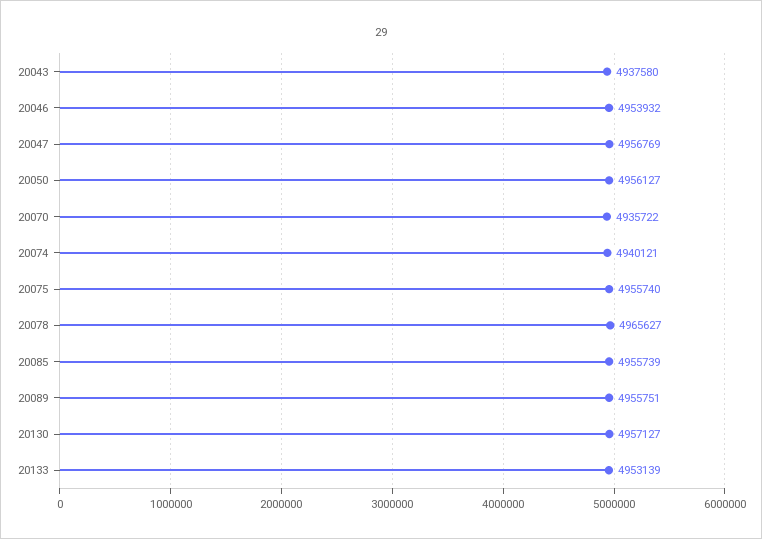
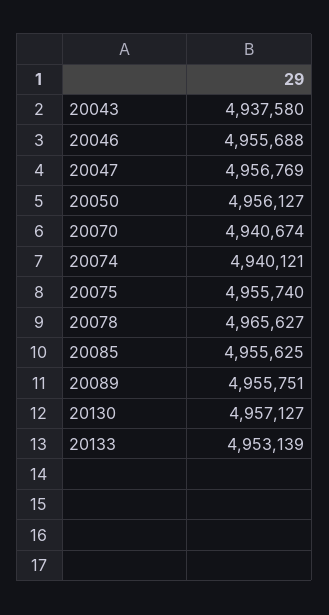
  {
    "20043": 4937580,
-   "20046": 4953932,
+   "20046": 4955688,
    "20047": 4956769,
    "20050": 4956127,
-   "20070": 4935722,
+   "20070": 4940674,
    "20074": 4940121,
    "20075": 4955740,
    "20078": 4965627,
-   "20085": 4955739,
+   "20085": 4955625,
    "20089": 4955751,
    "20130": 4957127,
    "20133": 4953139
  }

